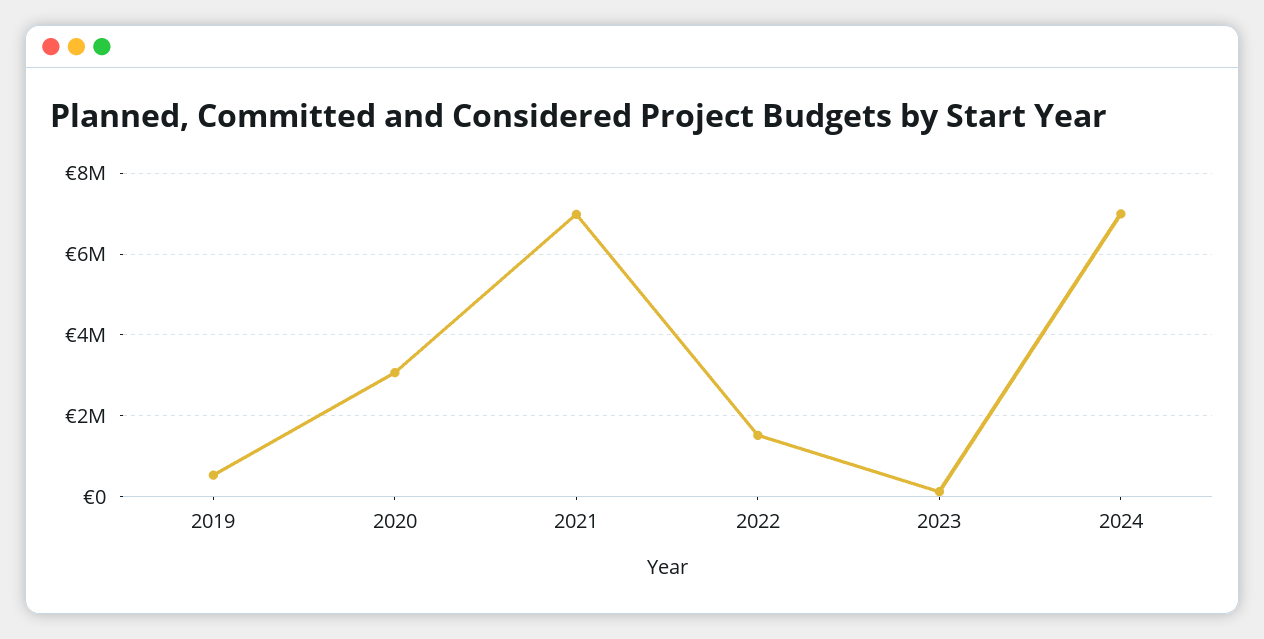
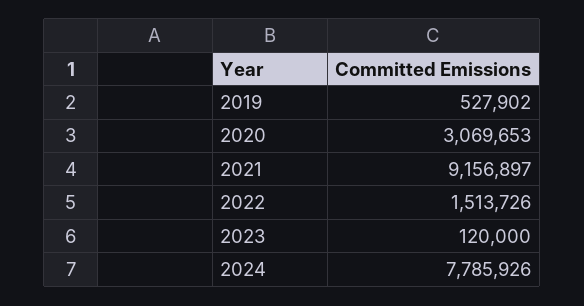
  {
    "2019": 527902,
    "2020": 3069653,
-   "2021": 7000000,
+   "2021": 9156897,
    "2022": 1513726,
    "2023": 120000,
-   "2024": 7000000
+   "2024": 7785926
  }

